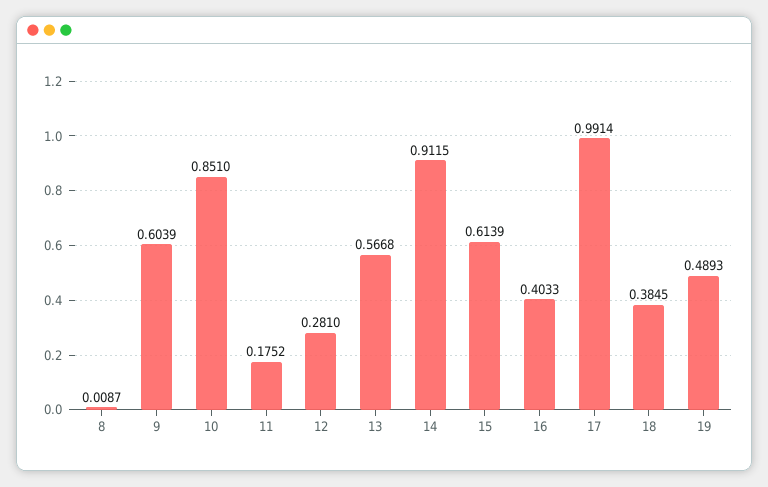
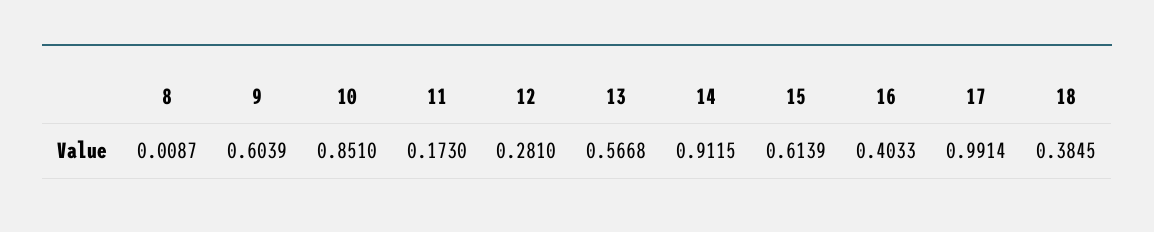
  {
    "8": 0.0087,
    "9": 0.6039,
    "10": 0.851,
-   "11": 0.1752,
+   "11": 0.173,
    "12": 0.281,
    "13": 0.5668,
    "14": 0.9115,
    "15": 0.6139,
    "16": 0.4033,
    "17": 0.9914,
-   "18": 0.3845,
+   "18": 0.3845
-   "19": 0.4893
  }

